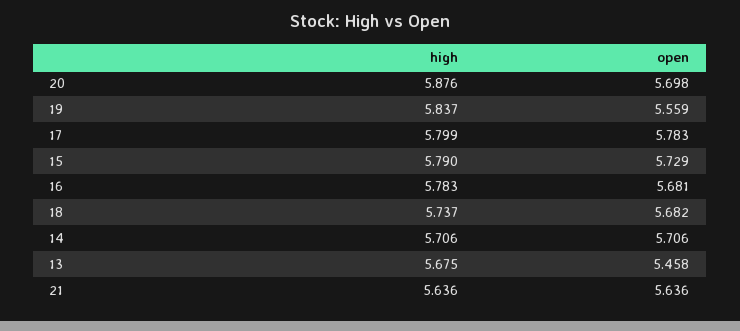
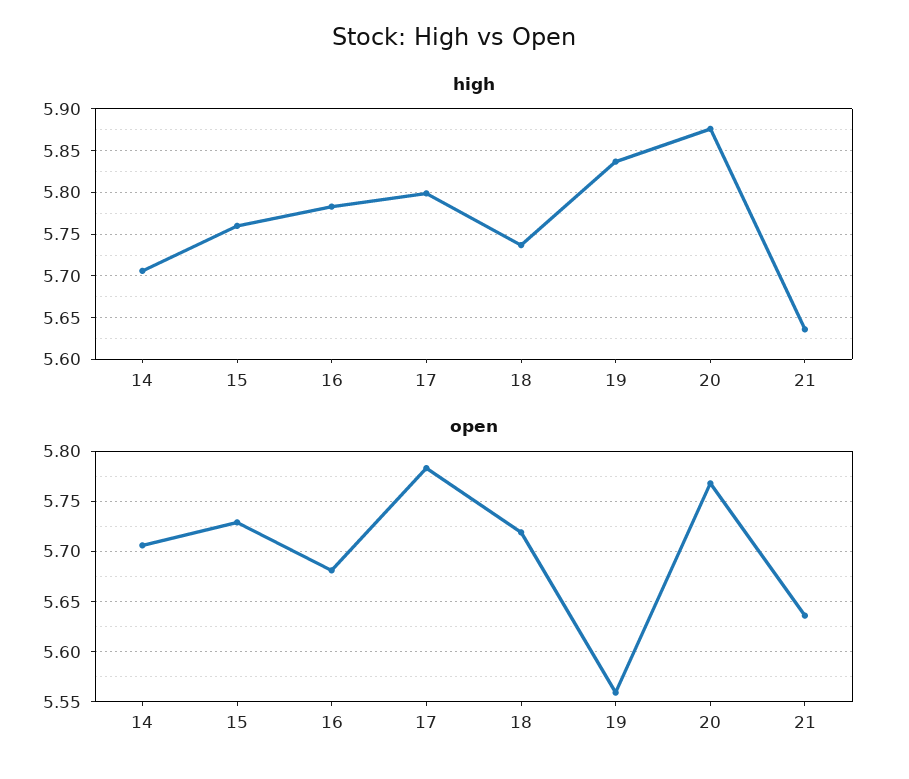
  {
    "high": {
      "20": 5.876,
      "19": 5.837,
      "17": 5.799,
-     "15": 5.79,
+     "15": 5.76,
      "16": 5.783,
      "18": 5.737,
      "14": 5.706,
-     "13": 5.675,
      "21": 5.636
    },
    "open": {
-     "20": 5.698,
+     "20": 5.77,
      "19": 5.559,
      "17": 5.783,
      "15": 5.729,
      "16": 5.681,
-     "18": 5.682,
+     "18": 5.72,
      "14": 5.706,
-     "13": 5.458,
      "21": 5.636
    }
  }

